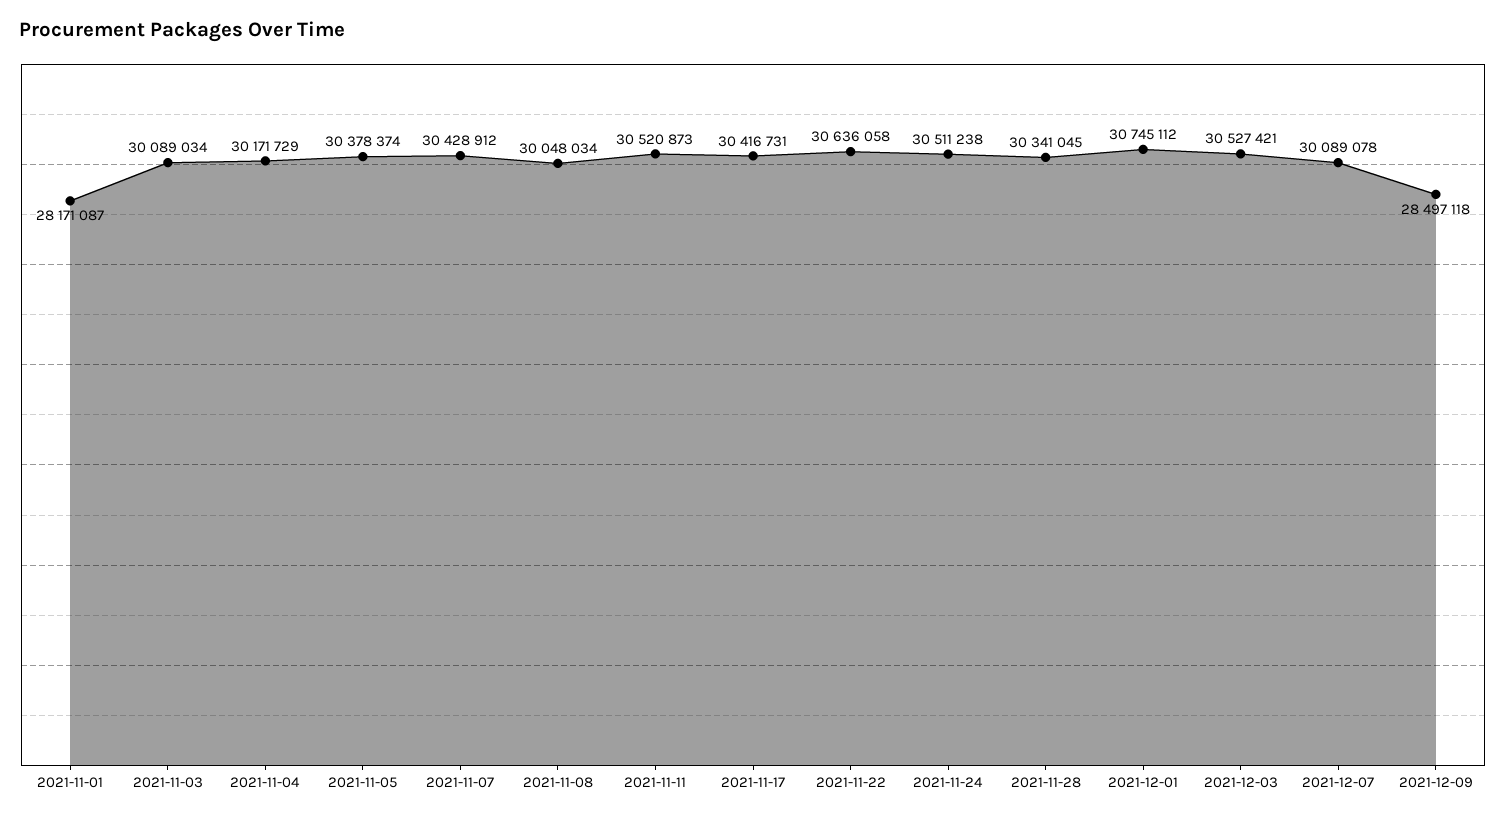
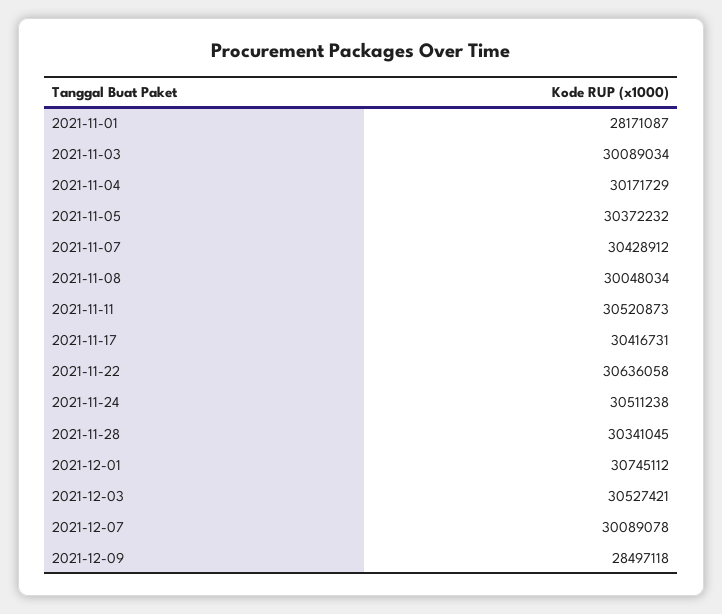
  {
    "2021-11-01": 28171087,
    "2021-11-03": 30089034,
    "2021-11-04": 30171729,
-   "2021-11-05": 30378374,
+   "2021-11-05": 30372232,
    "2021-11-07": 30428912,
    "2021-11-08": 30048034,
    "2021-11-11": 30520873,
    "2021-11-17": 30416731,
    "2021-11-22": 30636058,
    "2021-11-24": 30511238,
    "2021-11-28": 30341045,
    "2021-12-01": 30745112,
    "2021-12-03": 30527421,
    "2021-12-07": 30089078,
    "2021-12-09": 28497118
  }

